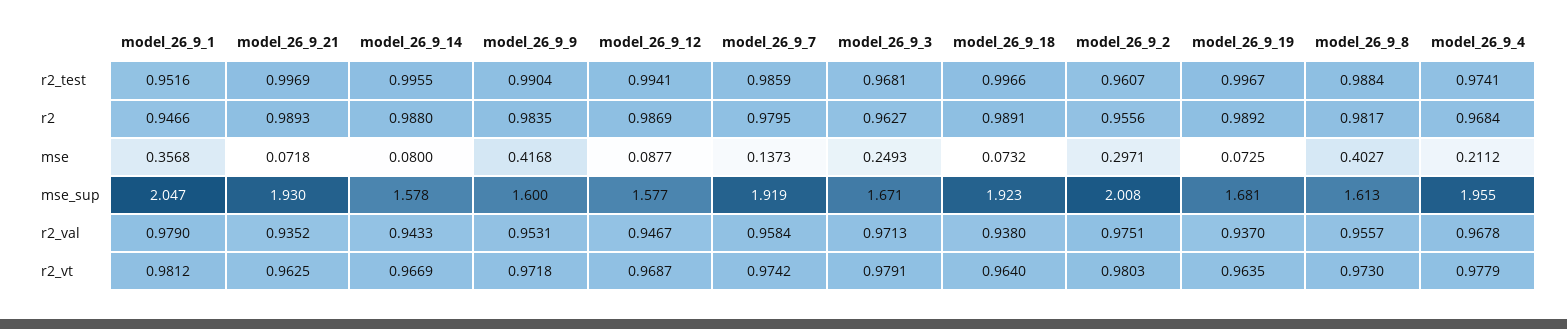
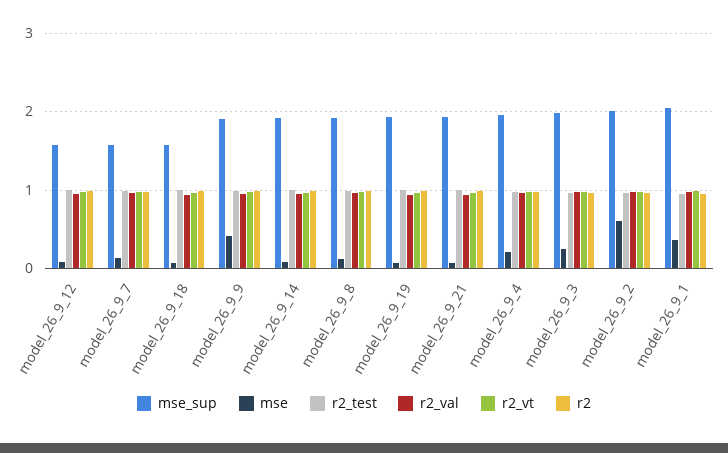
  {
    "r2_test": {
      "model_26_9_1": 0.9516,
      "model_26_9_21": 0.9969,
      "model_26_9_14": 0.9955,
      "model_26_9_9": 0.9904,
      "model_26_9_12": 0.9941,
      "model_26_9_7": 0.9859,
      "model_26_9_3": 0.9681,
      "model_26_9_18": 0.9966,
      "model_26_9_2": 0.9607,
      "model_26_9_19": 0.9967,
      "model_26_9_8": 0.9884,
      "model_26_9_4": 0.9741
    },
    "r2": {
      "model_26_9_1": 0.9466,
      "model_26_9_21": 0.9893,
      "model_26_9_14": 0.988,
      "model_26_9_9": 0.9835,
      "model_26_9_12": 0.9869,
      "model_26_9_7": 0.9795,
      "model_26_9_3": 0.9627,
      "model_26_9_18": 0.9891,
      "model_26_9_2": 0.9556,
      "model_26_9_19": 0.9892,
      "model_26_9_8": 0.9817,
      "model_26_9_4": 0.9684
    },
    "mse": {
      "model_26_9_1": 0.3568,
      "model_26_9_21": 0.0718,
      "model_26_9_14": 0.08,
      "model_26_9_9": 0.4168,
      "model_26_9_12": 0.0877,
      "model_26_9_7": 0.1373,
      "model_26_9_3": 0.2493,
      "model_26_9_18": 0.0732,
-     "model_26_9_2": 0.2971,
+     "model_26_9_2": 0.6,
      "model_26_9_19": 0.0725,
-     "model_26_9_8": 0.4027,
+     "model_26_9_8": 0.1,
      "model_26_9_4": 0.2112
    },
    "mse_sup": {
      "model_26_9_1": 2.047,
      "model_26_9_21": 1.93,
-     "model_26_9_14": 1.578,
+     "model_26_9_14": 1.9,
-     "model_26_9_9": 1.6,
+     "model_26_9_9": 1.9,
      "model_26_9_12": 1.577,
-     "model_26_9_7": 1.919,
+     "model_26_9_7": 1.6,
-     "model_26_9_3": 1.671,
+     "model_26_9_3": 2,
-     "model_26_9_18": 1.923,
+     "model_26_9_18": 1.6,
      "model_26_9_2": 2.008,
-     "model_26_9_19": 1.681,
+     "model_26_9_19": 1.9,
-     "model_26_9_8": 1.613,
+     "model_26_9_8": 1.9,
      "model_26_9_4": 1.955
    },
    "r2_val": {
      "model_26_9_1": 0.979,
      "model_26_9_21": 0.9352,
      "model_26_9_14": 0.9433,
      "model_26_9_9": 0.9531,
      "model_26_9_12": 0.9467,
      "model_26_9_7": 0.9584,
      "model_26_9_3": 0.9713,
      "model_26_9_18": 0.938,
      "model_26_9_2": 0.9751,
      "model_26_9_19": 0.937,
      "model_26_9_8": 0.9557,
      "model_26_9_4": 0.9678
    },
    "r2_vt": {
      "model_26_9_1": 0.9812,
      "model_26_9_21": 0.9625,
      "model_26_9_14": 0.9669,
      "model_26_9_9": 0.9718,
      "model_26_9_12": 0.9687,
      "model_26_9_7": 0.9742,
      "model_26_9_3": 0.9791,
      "model_26_9_18": 0.964,
      "model_26_9_2": 0.9803,
      "model_26_9_19": 0.9635,
      "model_26_9_8": 0.973,
      "model_26_9_4": 0.9779
    }
  }

